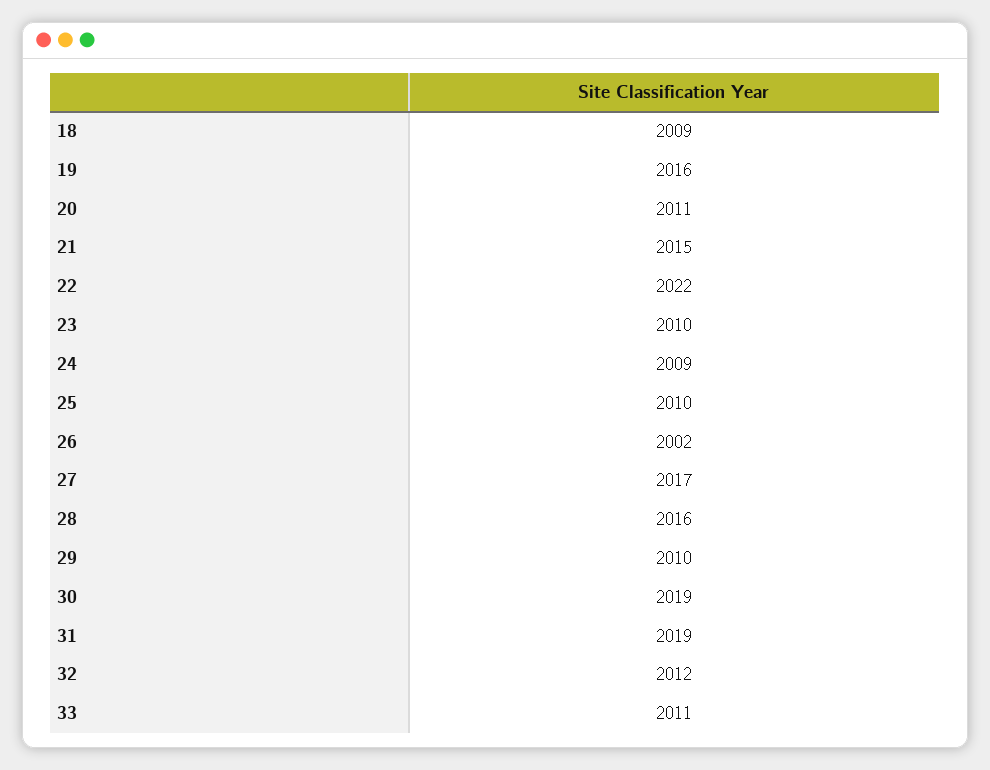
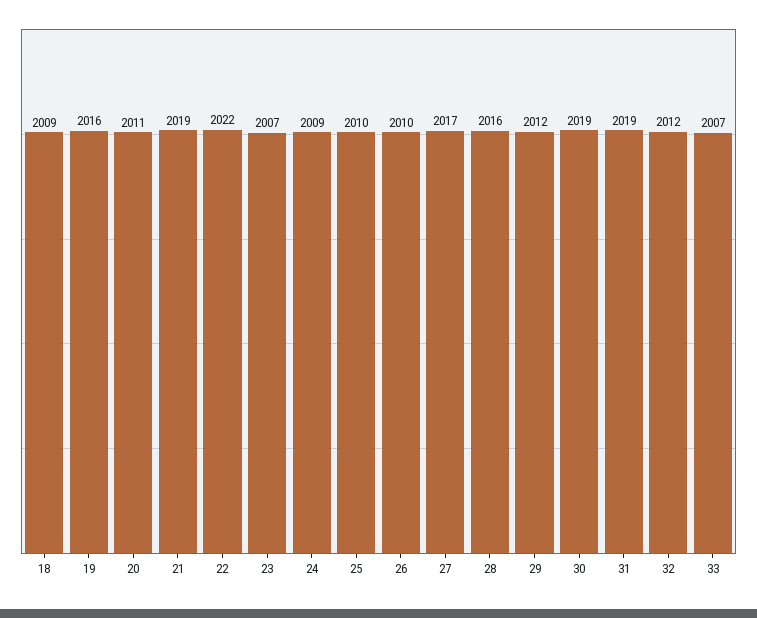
  {
    "18": 2009,
    "19": 2016,
    "20": 2011,
-   "21": 2015,
+   "21": 2019,
    "22": 2022,
-   "23": 2010,
+   "23": 2007,
    "24": 2009,
    "25": 2010,
-   "26": 2002,
+   "26": 2010,
    "27": 2017,
    "28": 2016,
-   "29": 2010,
+   "29": 2012,
    "30": 2019,
    "31": 2019,
    "32": 2012,
-   "33": 2011
+   "33": 2007
  }

